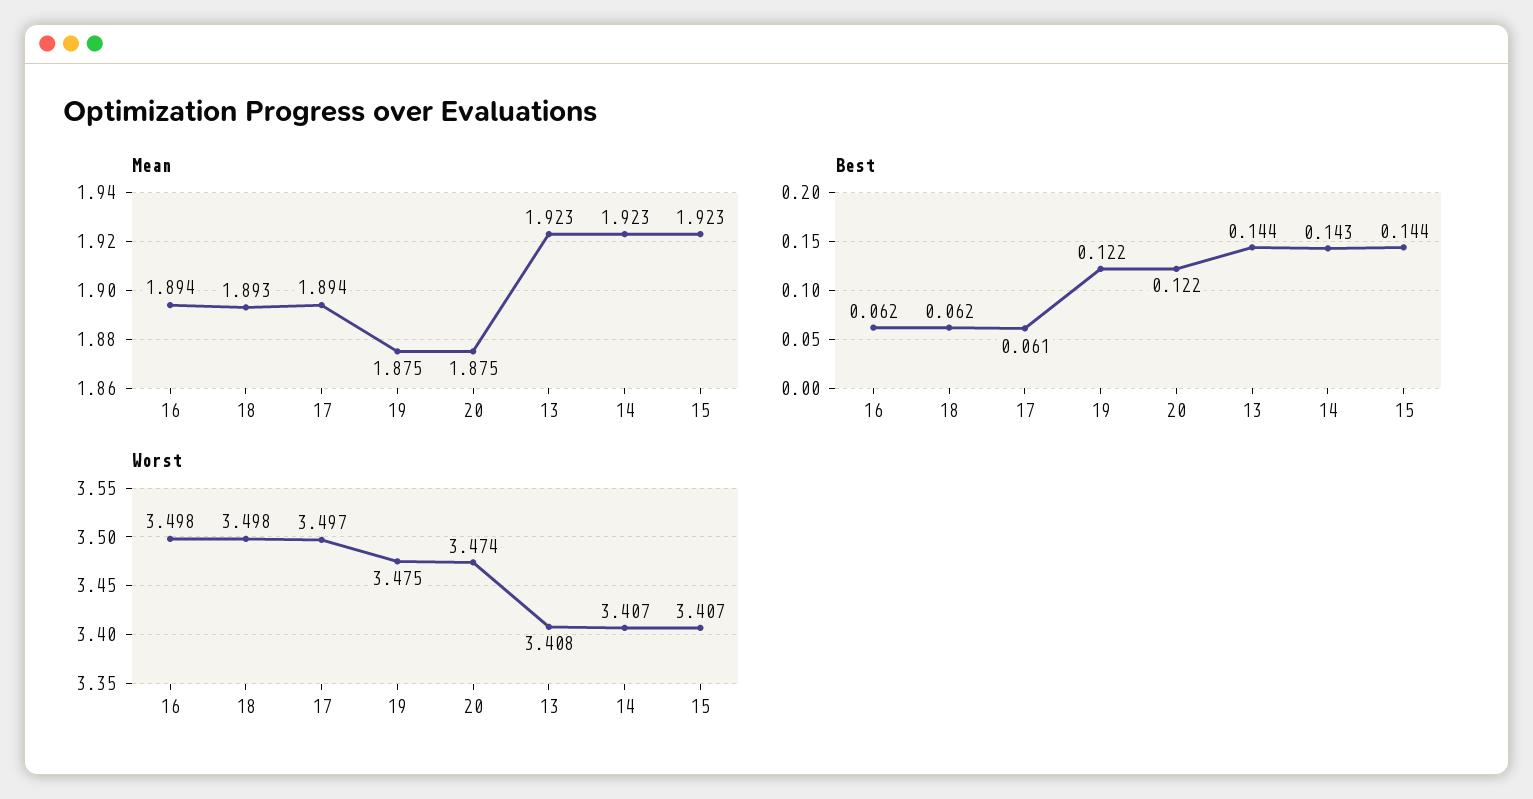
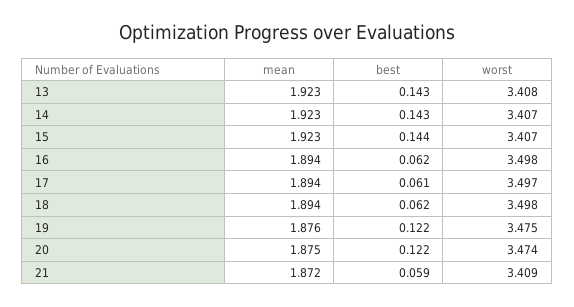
  {
    "Mean": {
      "16": 1.894,
-     "18": 1.893,
+     "18": 1.894,
      "17": 1.894,
-     "19": 1.875,
+     "19": 1.876,
      "20": 1.875,
      "13": 1.923,
      "14": 1.923,
-     "15": 1.923
+     "15": 1.923,
+     "21": 1.872
    },
    "Best": {
      "16": 0.062,
      "18": 0.062,
      "17": 0.061,
      "19": 0.122,
      "20": 0.122,
-     "13": 0.144,
+     "13": 0.143,
      "14": 0.143,
-     "15": 0.144
+     "15": 0.144,
+     "21": 0.059
    },
    "Worst": {
      "16": 3.498,
      "18": 3.498,
      "17": 3.497,
      "19": 3.475,
      "20": 3.474,
      "13": 3.408,
      "14": 3.407,
-     "15": 3.407
+     "15": 3.407,
+     "21": 3.409
    }
  }

